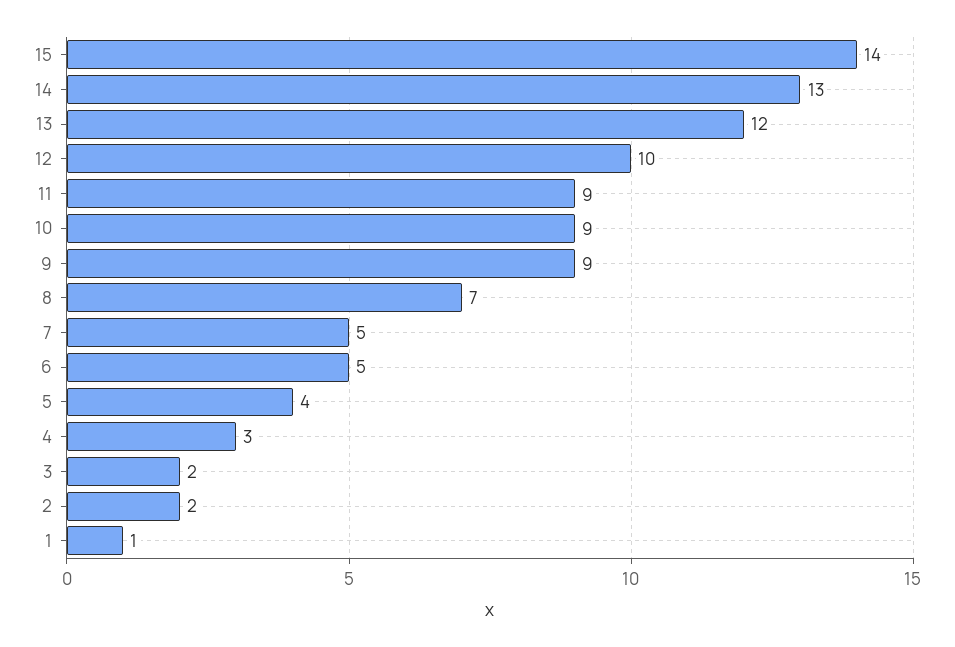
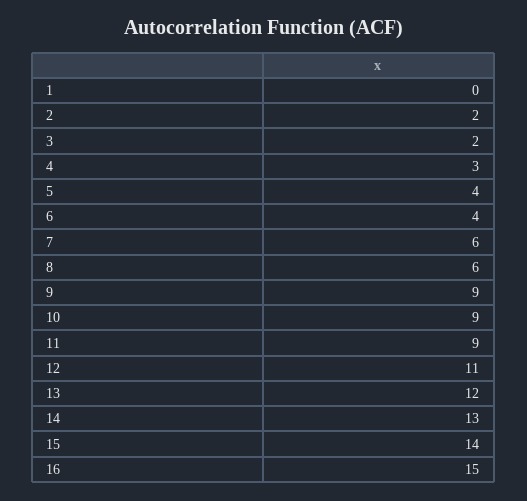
  {
    "15": 14,
    "14": 13,
    "13": 12,
-   "12": 10,
+   "12": 11,
    "11": 9,
    "10": 9,
    "9": 9,
-   "8": 7,
+   "8": 6,
-   "7": 5,
+   "7": 6,
-   "6": 5,
+   "6": 4,
    "5": 4,
    "4": 3,
    "3": 2,
    "2": 2,
-   "1": 1
+   "1": 0,
+   "16": 15
  }

